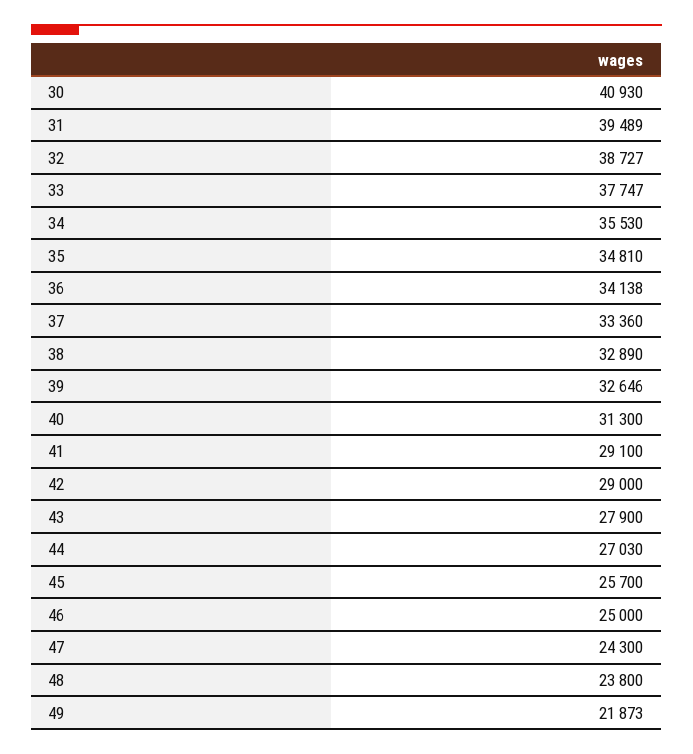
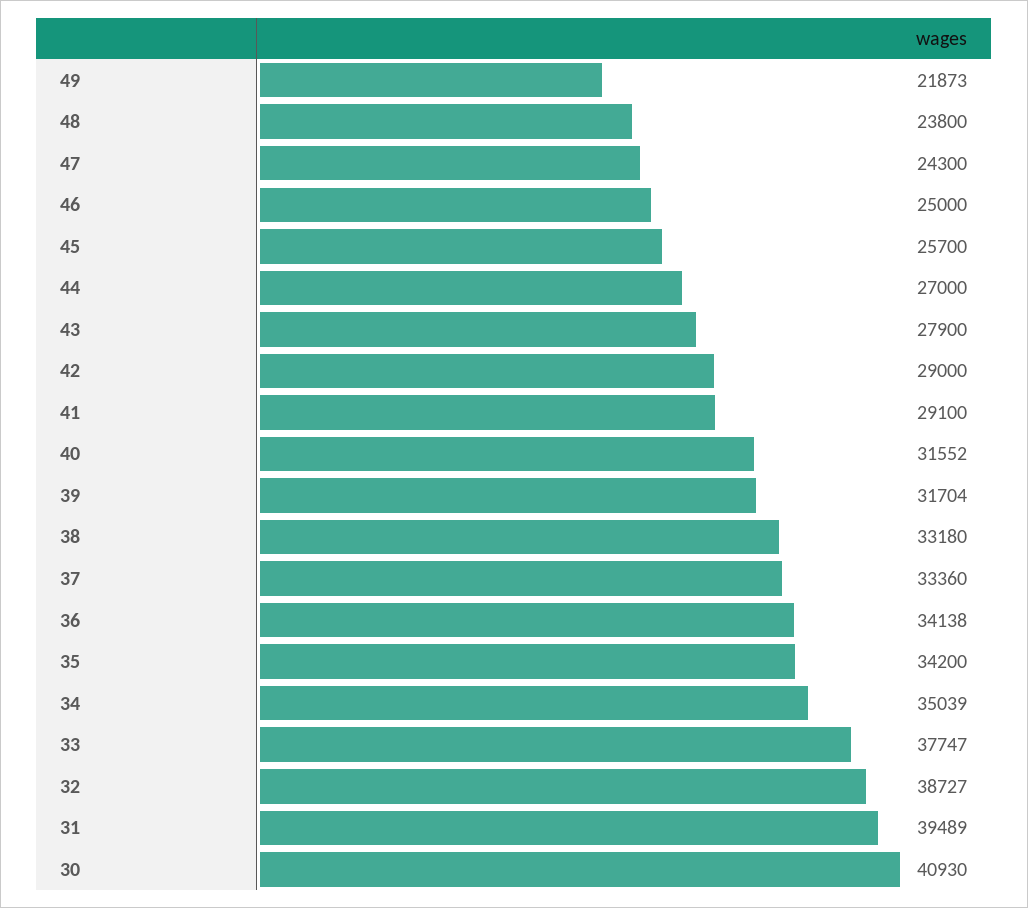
  {
    "30": 40930,
    "31": 39489,
    "32": 38727,
    "33": 37747,
-   "34": 35530,
+   "34": 35039,
-   "35": 34810,
+   "35": 34200,
    "36": 34138,
    "37": 33360,
-   "38": 32890,
+   "38": 33180,
-   "39": 32646,
+   "39": 31704,
-   "40": 31300,
+   "40": 31552,
    "41": 29100,
    "42": 29000,
    "43": 27900,
-   "44": 27030,
+   "44": 27000,
    "45": 25700,
    "46": 25000,
    "47": 24300,
    "48": 23800,
    "49": 21873
  }

